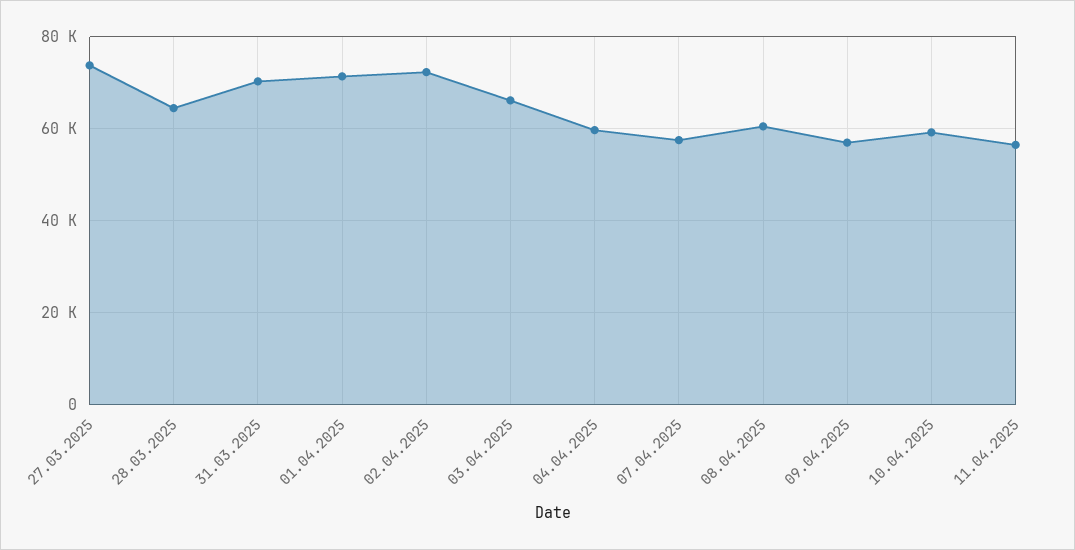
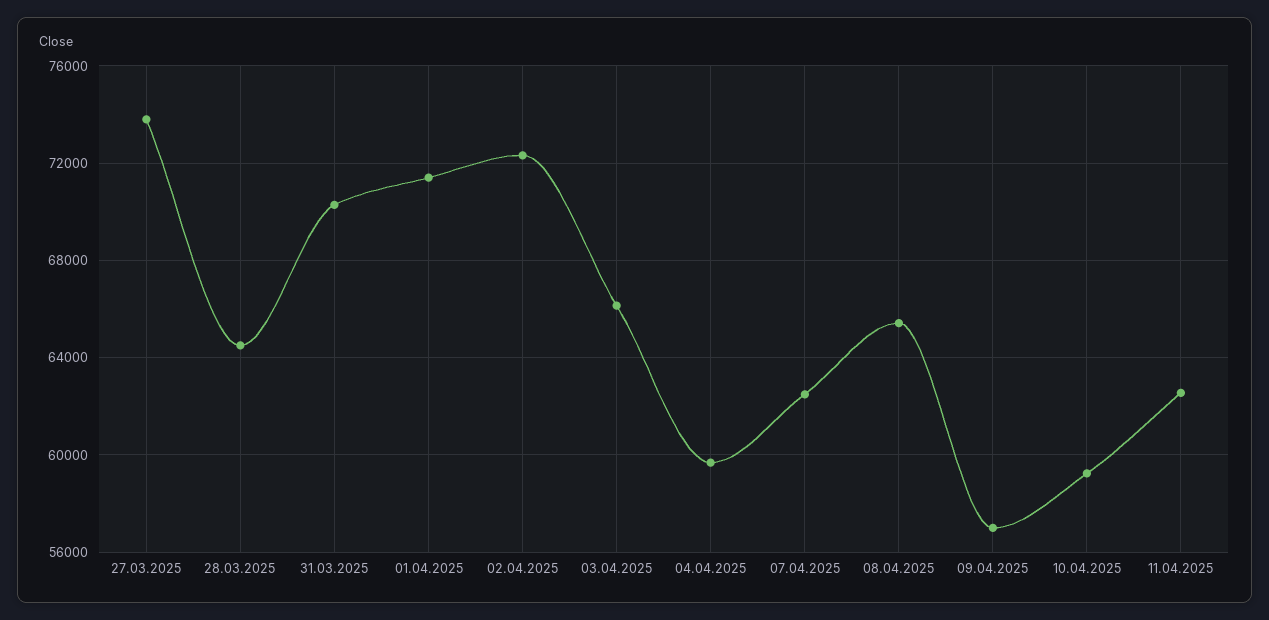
  {
    "27.03.2025": 74000,
    "28.03.2025": 64500,
    "31.03.2025": 70500,
    "01.04.2025": 71500,
    "02.04.2025": 72500,
    "03.04.2025": 66000,
    "04.04.2025": 59500,
-   "07.04.2025": 58000,
+   "07.04.2025": 62500,
-   "08.04.2025": 60000,
+   "08.04.2025": 65500,
    "09.04.2025": 57000,
    "10.04.2025": 59000,
-   "11.04.2025": 56000
+   "11.04.2025": 62500
  }

